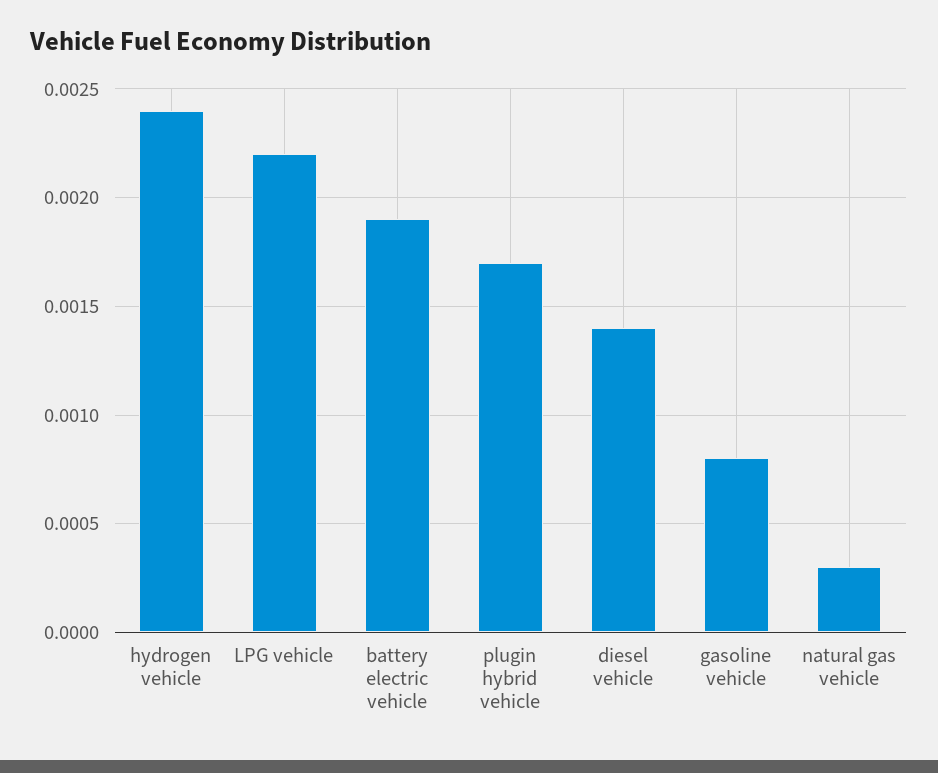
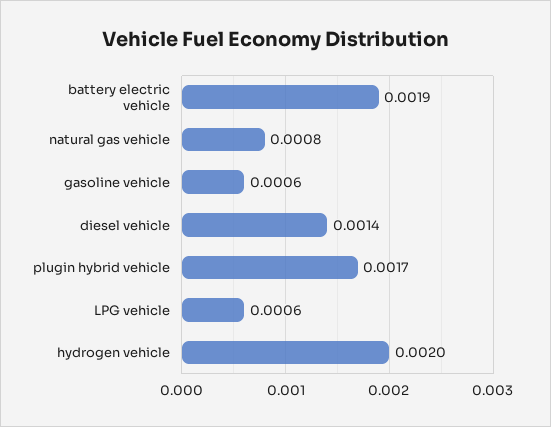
  {
-   "hydrogen vehicle": 0.0024,
+   "hydrogen vehicle": 0.002,
-   "LPG vehicle": 0.0022,
+   "LPG vehicle": 0.0006,
    "battery electric vehicle": 0.0019,
    "plugin hybrid vehicle": 0.0017,
    "diesel vehicle": 0.0014,
-   "gasoline vehicle": 0.0008,
+   "gasoline vehicle": 0.0006,
-   "natural gas vehicle": 0.0003
+   "natural gas vehicle": 0.0008
  }

